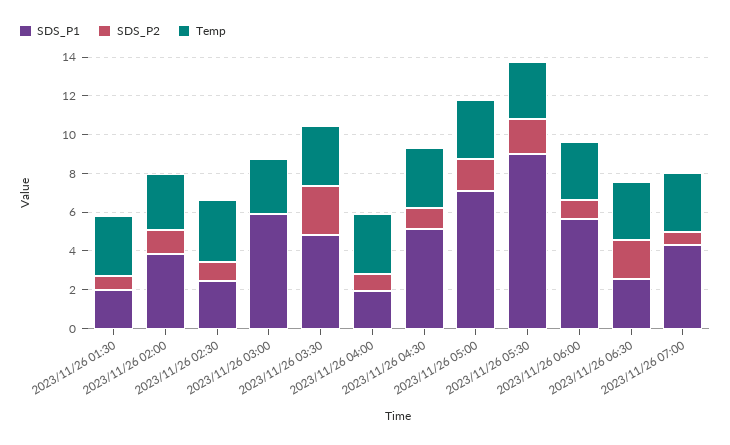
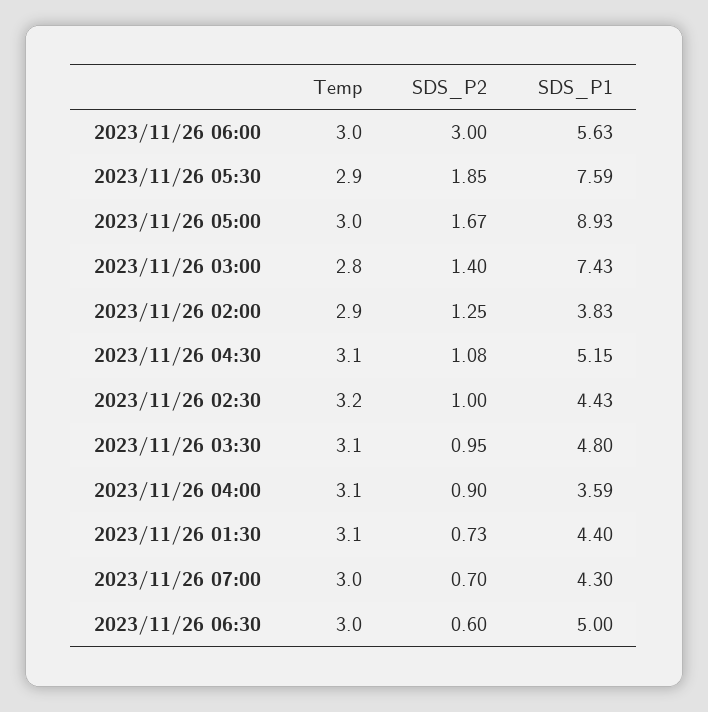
  {
    "SDS_P1": {
-     "2023/11/26 01:30": 2,
+     "2023/11/26 01:30": 4.4,
      "2023/11/26 02:00": 3.83,
-     "2023/11/26 02:30": 2.5,
+     "2023/11/26 02:30": 4.43,
-     "2023/11/26 03:00": 6,
+     "2023/11/26 03:00": 7.43,
      "2023/11/26 03:30": 4.8,
-     "2023/11/26 04:00": 2,
+     "2023/11/26 04:00": 3.59,
      "2023/11/26 04:30": 5.15,
-     "2023/11/26 05:00": 7,
+     "2023/11/26 05:00": 8.93,
-     "2023/11/26 05:30": 9,
+     "2023/11/26 05:30": 7.59,
      "2023/11/26 06:00": 5.63,
-     "2023/11/26 06:30": 2.5,
+     "2023/11/26 06:30": 5,
      "2023/11/26 07:00": 4.3
    },
    "SDS_P2": {
      "2023/11/26 01:30": 0.73,
      "2023/11/26 02:00": 1.25,
      "2023/11/26 02:30": 1,
-     "2023/11/26 03:00": 0,
+     "2023/11/26 03:00": 1.4,
-     "2023/11/26 03:30": 2.5,
+     "2023/11/26 03:30": 0.95,
      "2023/11/26 04:00": 0.9,
      "2023/11/26 04:30": 1.08,
      "2023/11/26 05:00": 1.67,
      "2023/11/26 05:30": 1.85,
-     "2023/11/26 06:00": 1,
+     "2023/11/26 06:00": 3,
-     "2023/11/26 06:30": 2,
+     "2023/11/26 06:30": 0.6,
      "2023/11/26 07:00": 0.7
    },
    "Temp": {
      "2023/11/26 01:30": 3.1,
      "2023/11/26 02:00": 2.9,
      "2023/11/26 02:30": 3.2,
      "2023/11/26 03:00": 2.8,
      "2023/11/26 03:30": 3.1,
      "2023/11/26 04:00": 3.1,
      "2023/11/26 04:30": 3.1,
      "2023/11/26 05:00": 3,
      "2023/11/26 05:30": 2.9,
      "2023/11/26 06:00": 3,
      "2023/11/26 06:30": 3,
      "2023/11/26 07:00": 3
    }
  }

